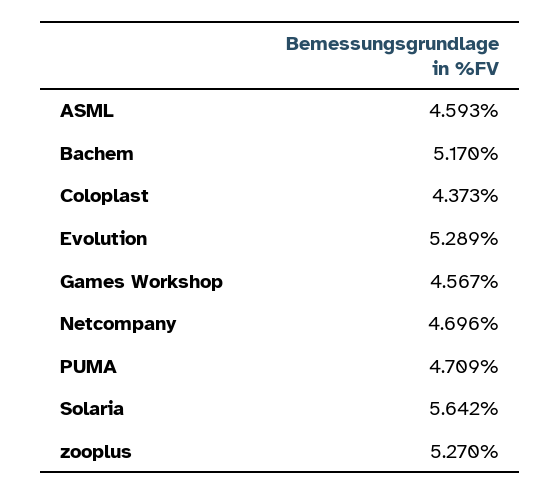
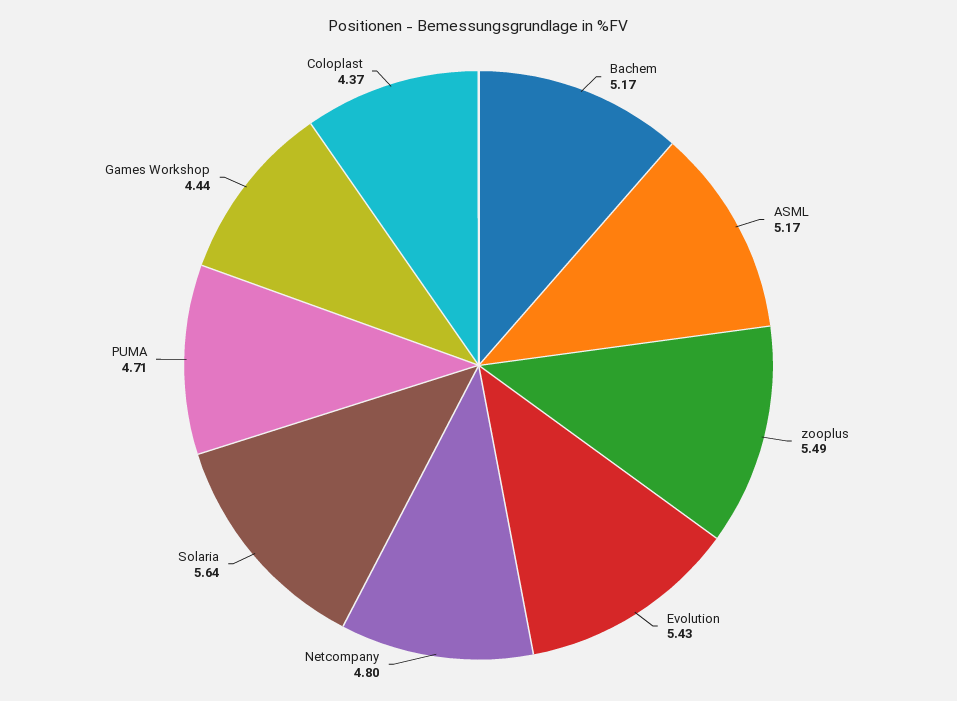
  {
-   "ASML": 4.593,
+   "ASML": 5.17,
    "Bachem": 5.17,
    "Coloplast": 4.373,
-   "Evolution": 5.289,
+   "Evolution": 5.43,
-   "Games Workshop": 4.567,
+   "Games Workshop": 4.44,
-   "Netcompany": 4.696,
+   "Netcompany": 4.8,
    "PUMA": 4.709,
    "Solaria": 5.642,
-   "zooplus": 5.27
+   "zooplus": 5.49
  }

